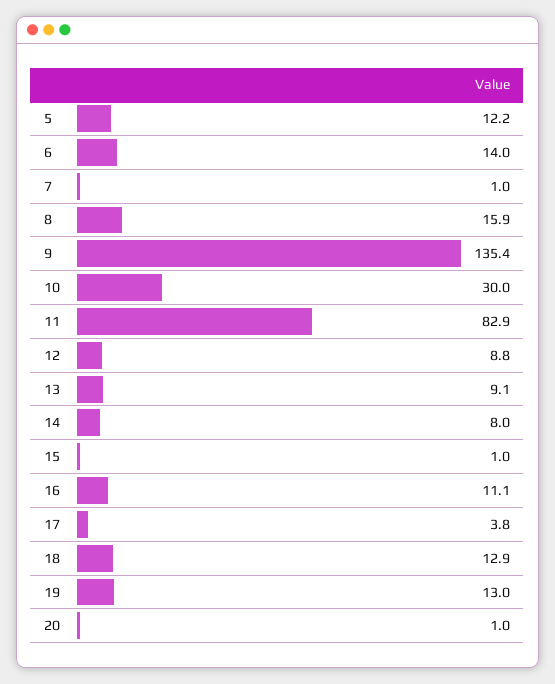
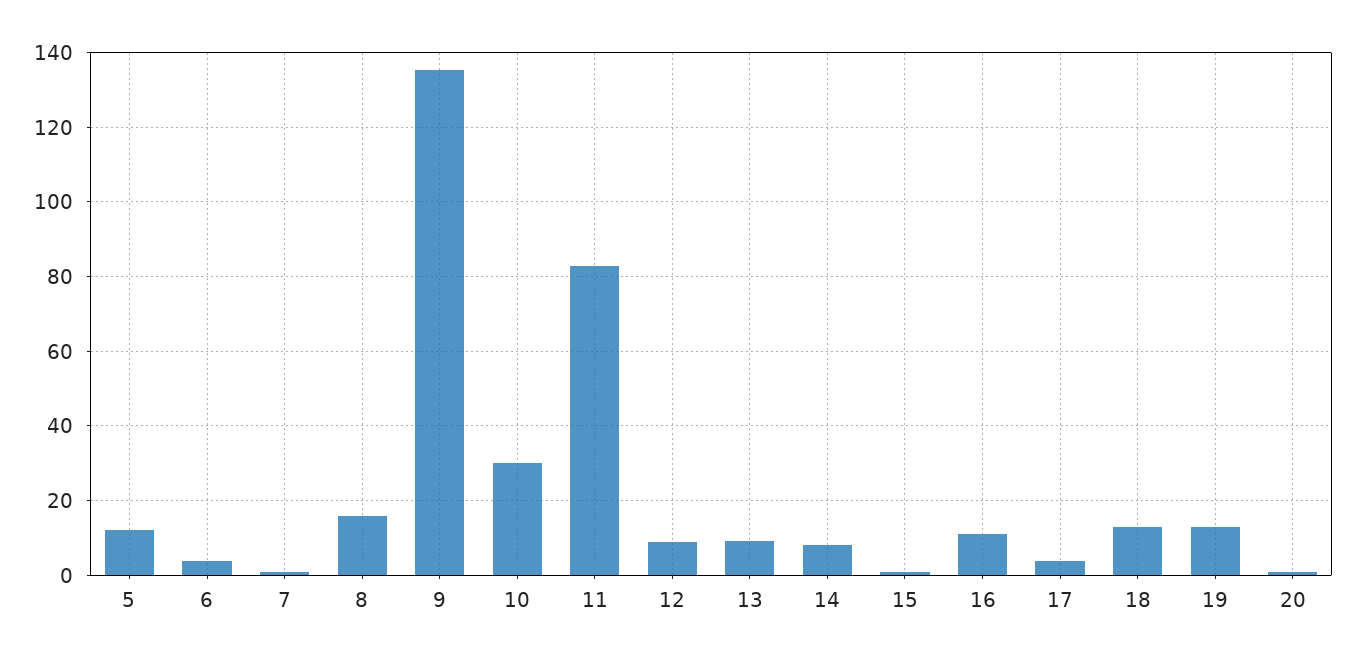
  {
    "5": 12.2,
-   "6": 14,
+   "6": 4,
    "7": 1,
    "8": 15.9,
    "9": 135.4,
    "10": 30,
    "11": 82.9,
    "12": 8.8,
    "13": 9.1,
    "14": 8,
    "15": 1,
    "16": 11.1,
    "17": 3.8,
    "18": 12.9,
    "19": 13,
    "20": 1
  }

